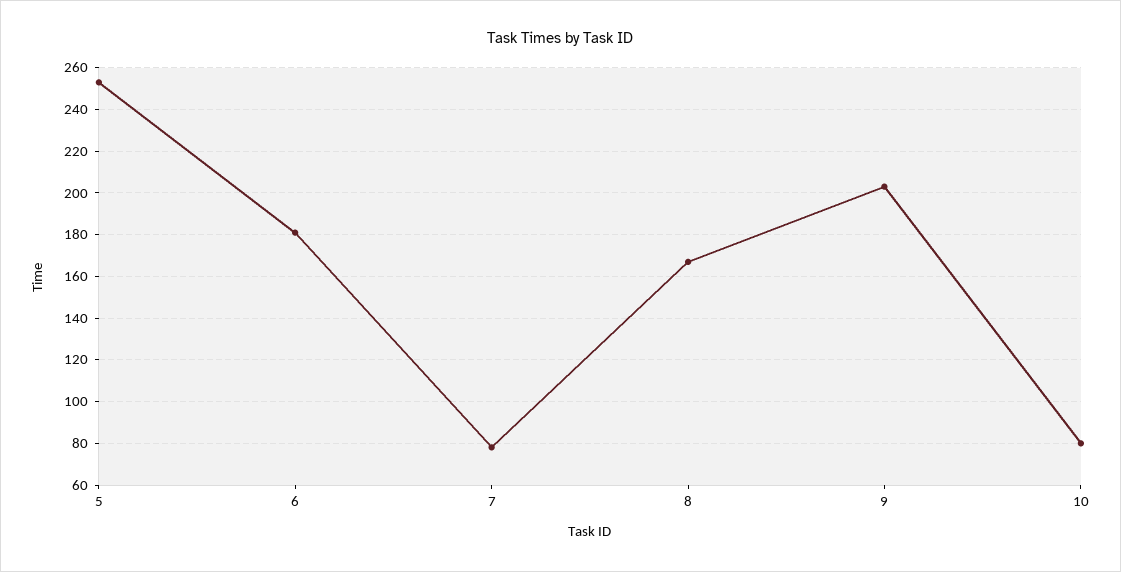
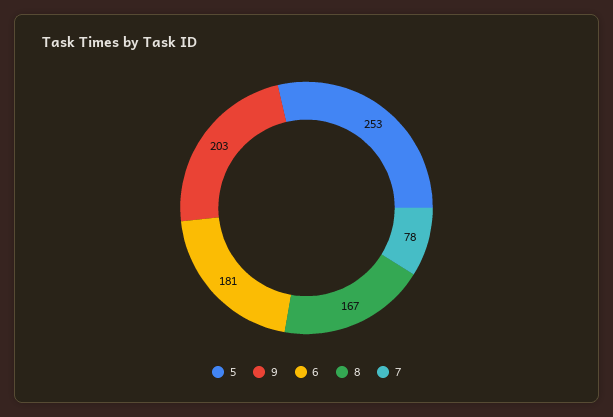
  {
    "5": 253,
    "6": 181,
    "7": 78,
    "8": 167,
-   "9": 203,
+   "9": 203
-   "10": 80
  }

